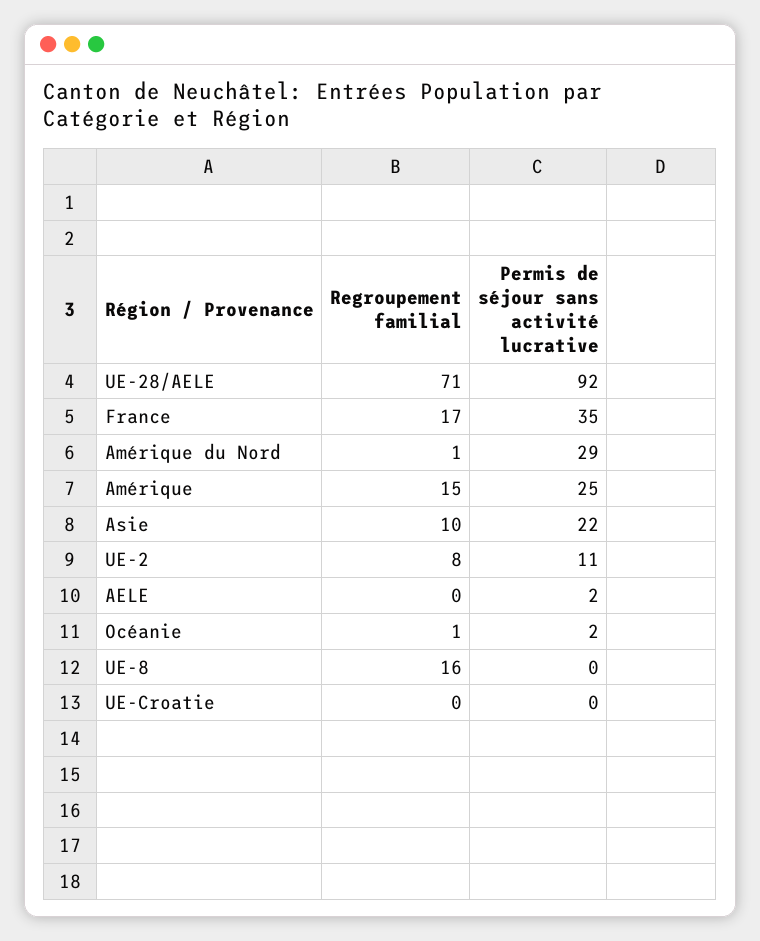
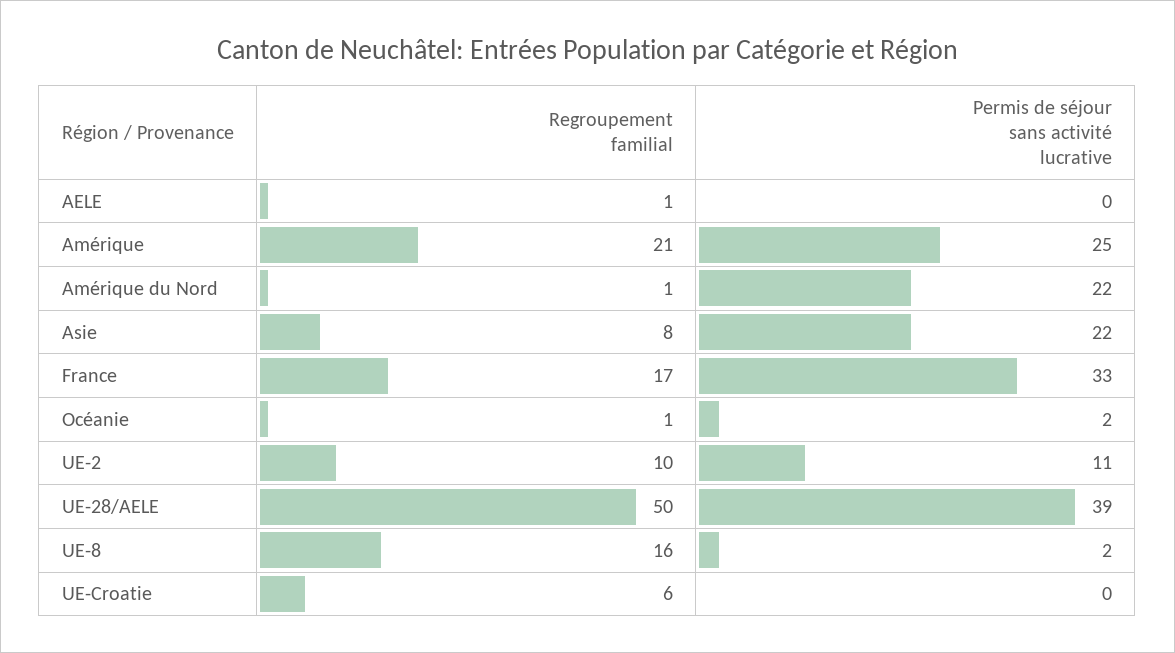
  {
    "Regroupement familial": {
-     "UE-28/AELE": 71,
+     "UE-28/AELE": 50,
      "France": 17,
      "Amérique du Nord": 1,
-     "Amérique": 15,
+     "Amérique": 21,
-     "Asie": 10,
+     "Asie": 8,
-     "UE-2": 8,
+     "UE-2": 10,
-     "AELE": 0,
+     "AELE": 1,
      "Océanie": 1,
      "UE-8": 16,
-     "UE-Croatie": 0
+     "UE-Croatie": 6
    },
    "Permis de séjour sans activité lucrative": {
-     "UE-28/AELE": 92,
+     "UE-28/AELE": 39,
-     "France": 35,
+     "France": 33,
-     "Amérique du Nord": 29,
+     "Amérique du Nord": 22,
      "Amérique": 25,
      "Asie": 22,
      "UE-2": 11,
-     "AELE": 2,
+     "AELE": 0,
      "Océanie": 2,
-     "UE-8": 0,
+     "UE-8": 2,
      "UE-Croatie": 0
    }
  }

